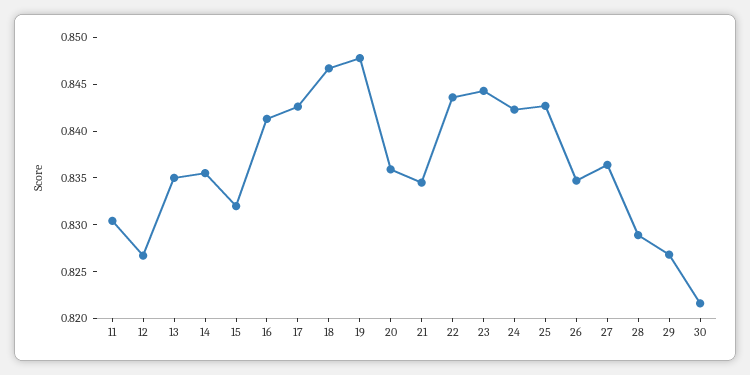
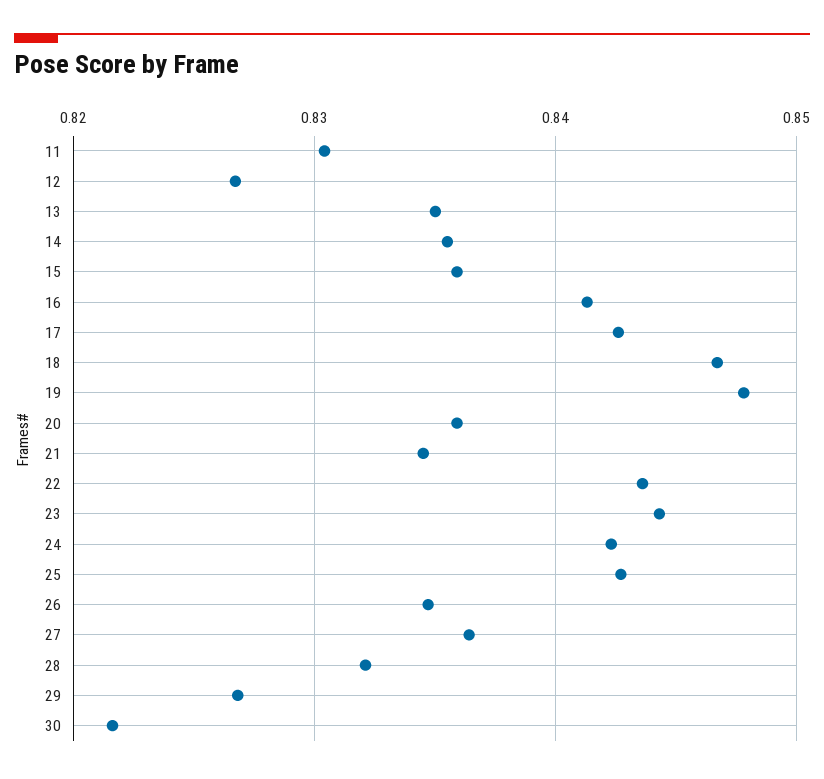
  {
    "11": 0.83,
    "12": 0.827,
    "13": 0.835,
    "14": 0.836,
-   "15": 0.832,
+   "15": 0.836,
    "16": 0.841,
    "17": 0.843,
    "18": 0.847,
    "19": 0.848,
    "20": 0.836,
    "21": 0.835,
    "22": 0.844,
    "23": 0.844,
    "24": 0.842,
    "25": 0.843,
    "26": 0.835,
    "27": 0.836,
-   "28": 0.829,
+   "28": 0.832,
    "29": 0.827,
    "30": 0.822
  }

